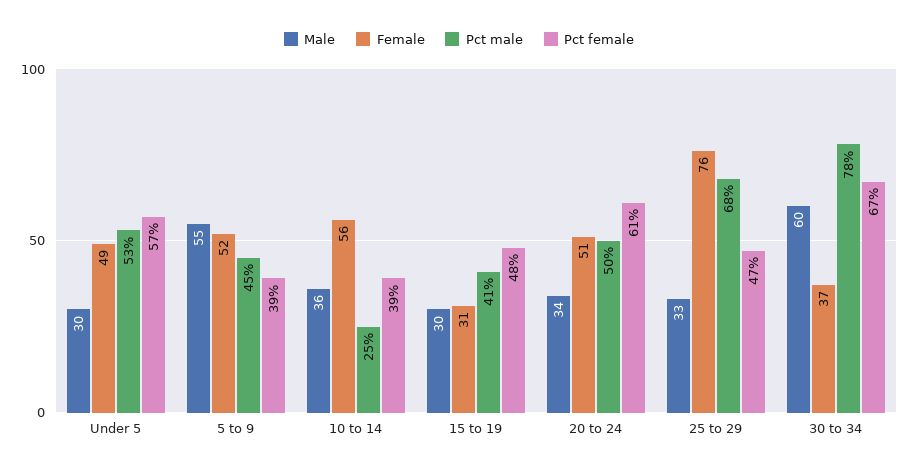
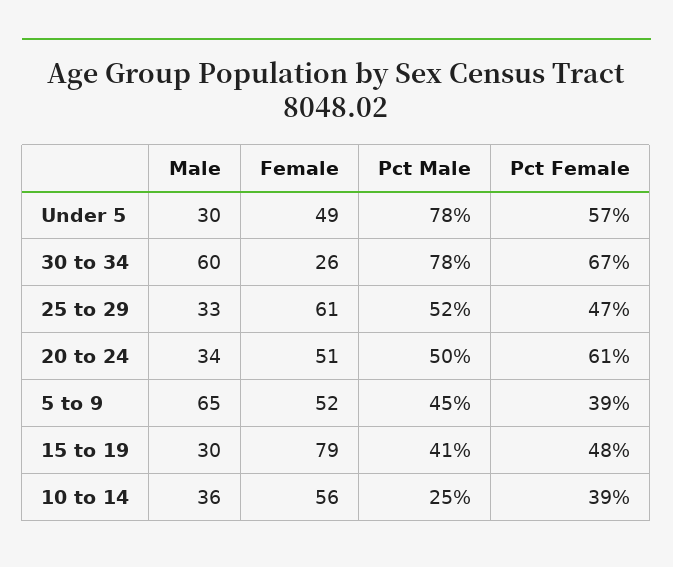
  {
    "Male": {
      "Under 5": 30,
-     "5 to 9": 55,
+     "5 to 9": 65,
      "10 to 14": 36,
      "15 to 19": 30,
      "20 to 24": 34,
      "25 to 29": 33,
      "30 to 34": 60
    },
    "Female": {
      "Under 5": 49,
      "5 to 9": 52,
      "10 to 14": 56,
-     "15 to 19": 31,
+     "15 to 19": 79,
      "20 to 24": 51,
-     "25 to 29": 76,
+     "25 to 29": 61,
-     "30 to 34": 37
+     "30 to 34": 26
    },
    "Pct male": {
-     "Under 5": 53,
+     "Under 5": 78,
      "5 to 9": 45,
      "10 to 14": 25,
      "15 to 19": 41,
      "20 to 24": 50,
-     "25 to 29": 68,
+     "25 to 29": 52,
      "30 to 34": 78
    },
    "Pct female": {
      "Under 5": 57,
      "5 to 9": 39,
      "10 to 14": 39,
      "15 to 19": 48,
      "20 to 24": 61,
      "25 to 29": 47,
      "30 to 34": 67
    }
  }

